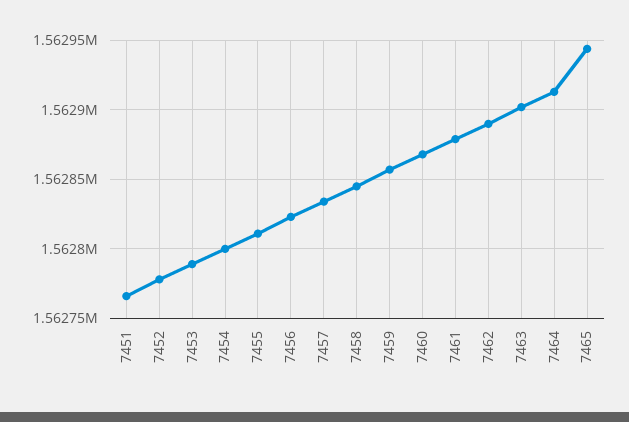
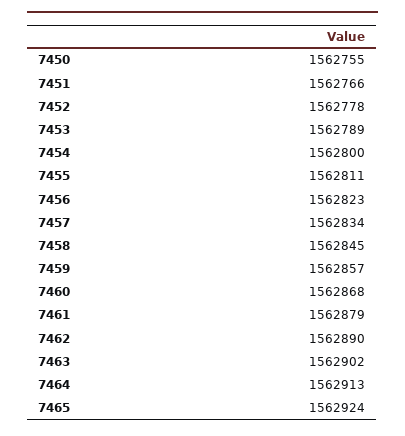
  {
    "7451": 1562766,
    "7452": 1562778,
    "7453": 1562789,
    "7454": 1562800,
    "7455": 1562811,
    "7456": 1562823,
    "7457": 1562834,
    "7458": 1562845,
    "7459": 1562857,
    "7460": 1562868,
    "7461": 1562879,
    "7462": 1562890,
    "7463": 1562902,
    "7464": 1562913,
-   "7465": 1562945
+   "7465": 1562924,
+   "7450": 1562755
  }

